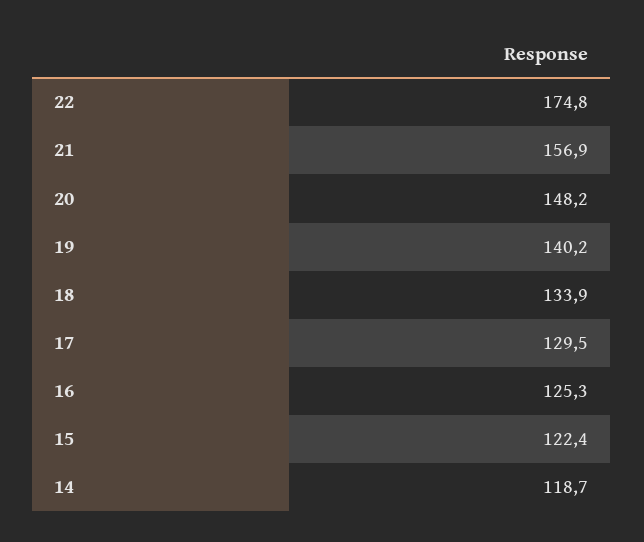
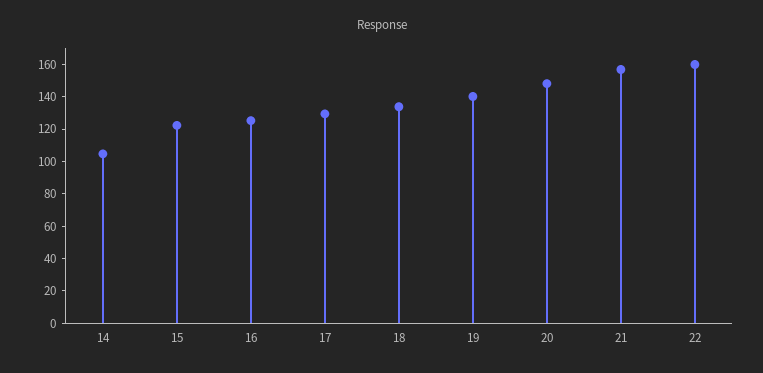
  {
-   "22": 174.8,
+   "22": 160,
    "21": 156.9,
    "20": 148.2,
    "19": 140.2,
    "18": 133.9,
    "17": 129.5,
    "16": 125.3,
    "15": 122.4,
-   "14": 118.7
+   "14": 105
  }

